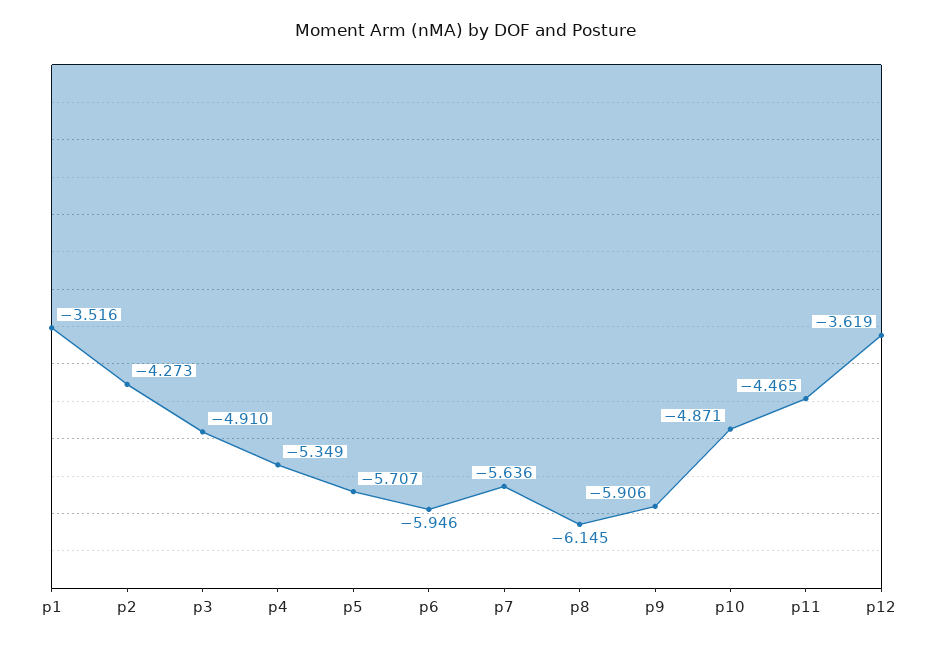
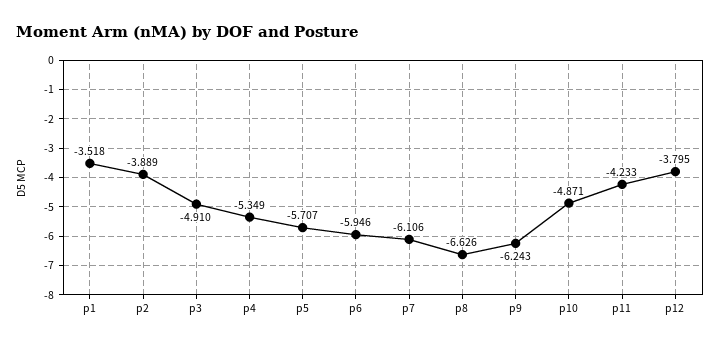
  {
-   "p1": -3.516,
+   "p1": -3.518,
-   "p2": -4.273,
+   "p2": -3.889,
    "p3": -4.91,
    "p4": -5.349,
    "p5": -5.707,
    "p6": -5.946,
-   "p7": -5.636,
+   "p7": -6.106,
-   "p8": -6.145,
+   "p8": -6.626,
-   "p9": -5.906,
+   "p9": -6.243,
    "p10": -4.871,
-   "p11": -4.465,
+   "p11": -4.233,
-   "p12": -3.619
+   "p12": -3.795
  }

